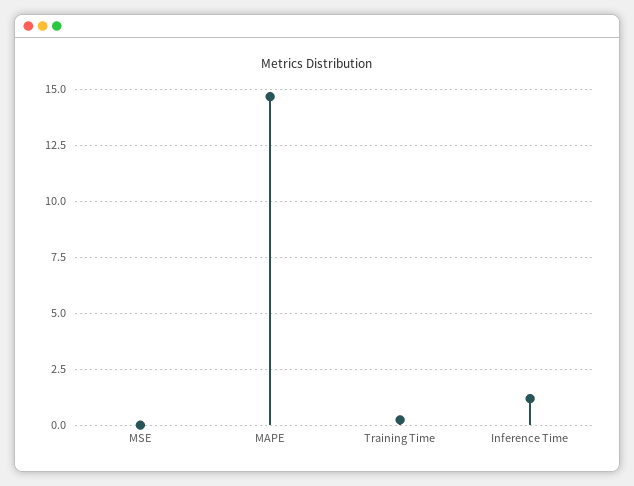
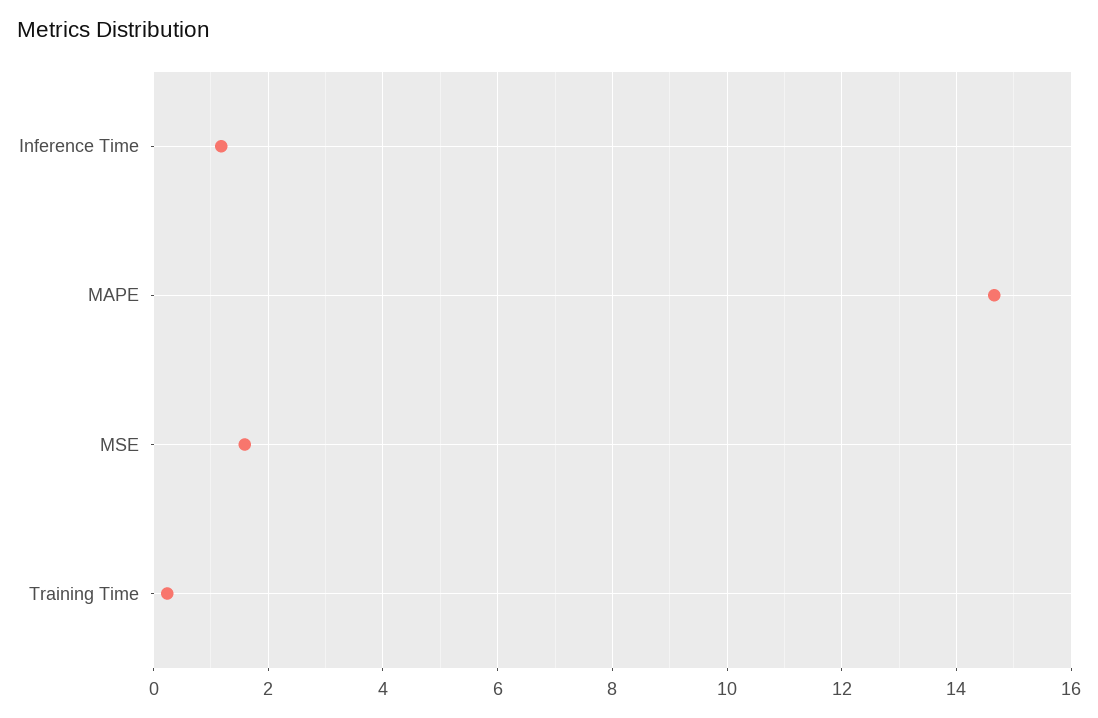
  {
-   "MSE": 0,
+   "MSE": 1.6,
    "MAPE": 14.6,
    "Training Time": 0.2,
    "Inference Time": 1.2
  }

